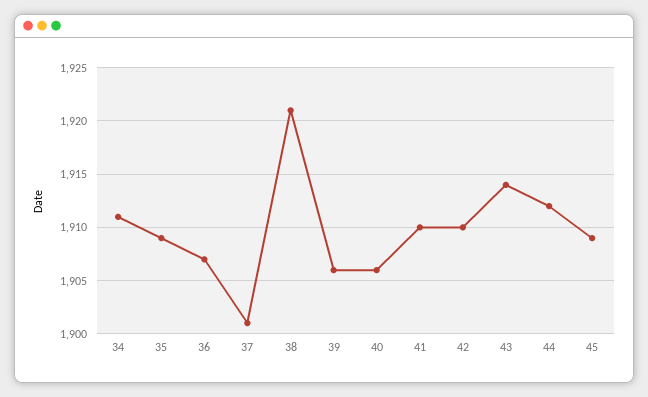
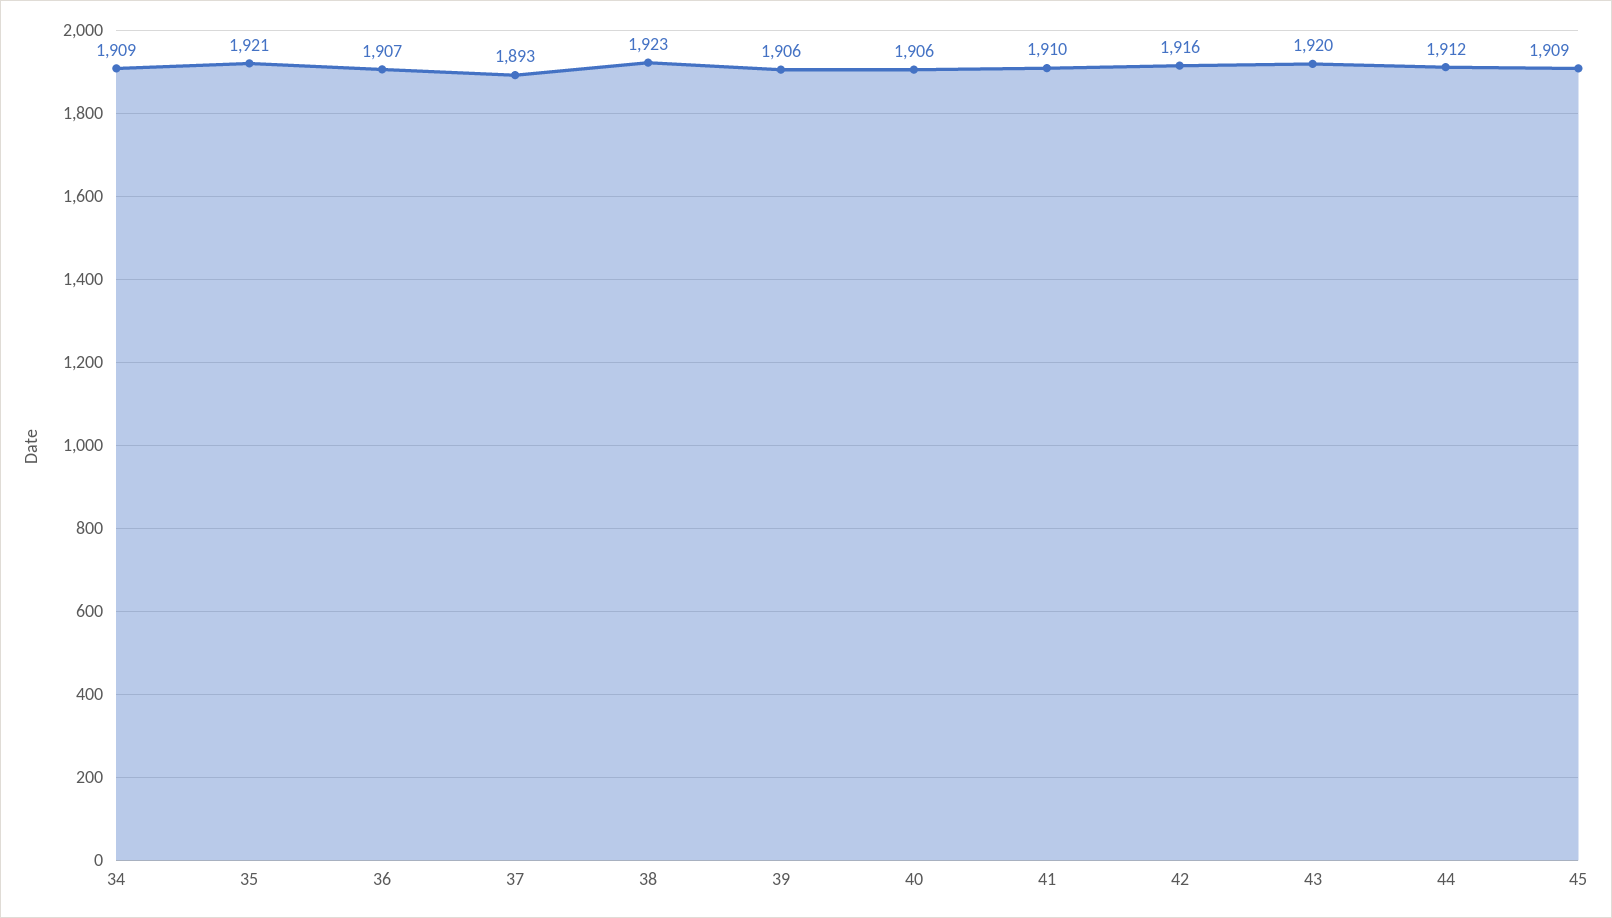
  {
-   "34": 1911,
+   "34": 1909,
-   "35": 1909,
+   "35": 1921,
    "36": 1907,
-   "37": 1901,
+   "37": 1893,
-   "38": 1921,
+   "38": 1923,
    "39": 1906,
    "40": 1906,
    "41": 1910,
-   "42": 1910,
+   "42": 1916,
-   "43": 1914,
+   "43": 1920,
    "44": 1912,
    "45": 1909
  }

